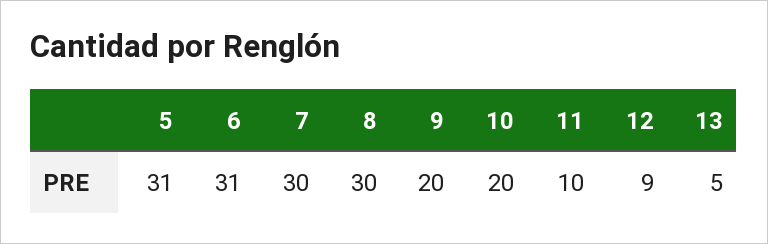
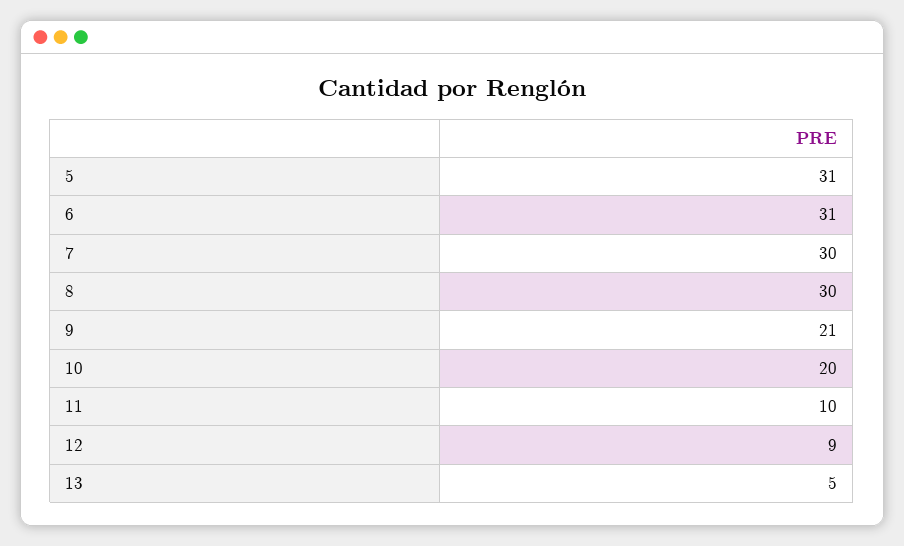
  {
    "5": 31,
    "6": 31,
    "7": 30,
    "8": 30,
-   "9": 20,
+   "9": 21,
    "10": 20,
    "11": 10,
    "12": 9,
    "13": 5
  }

